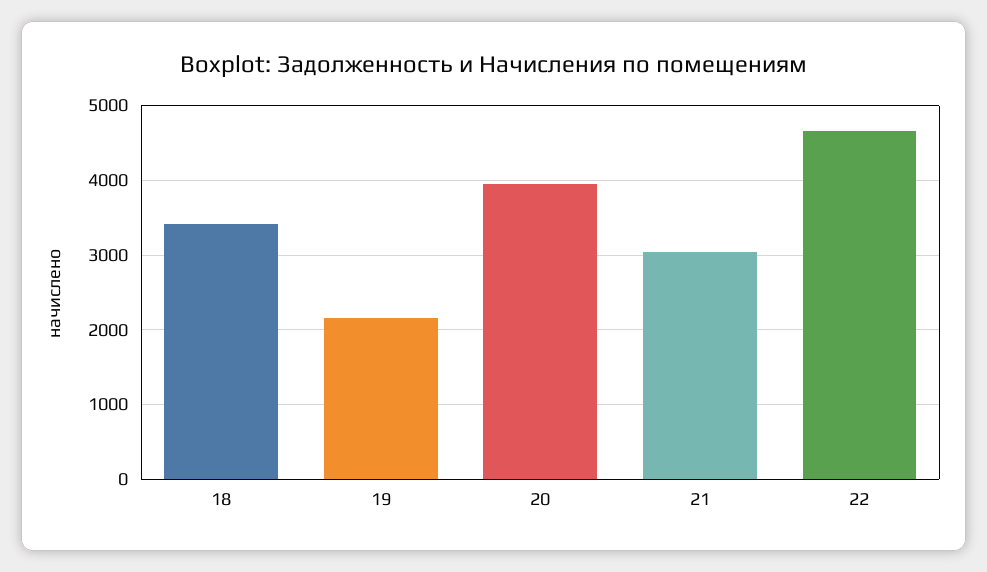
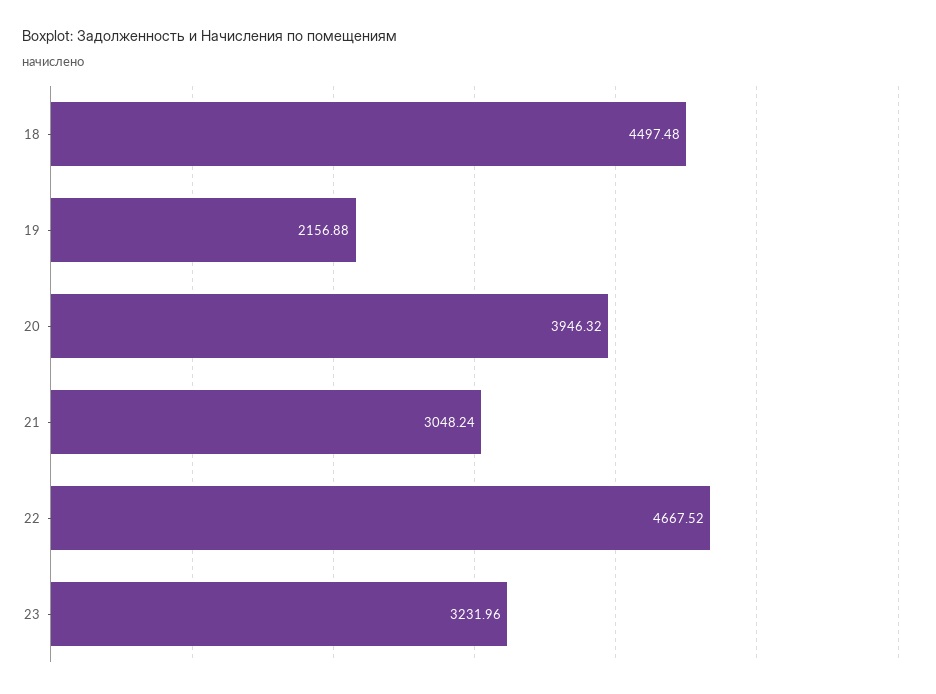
  {
-   "18": 3400,
+   "18": 4497.48,
    "19": 2156.88,
    "20": 3946.32,
    "21": 3048.24,
-   "22": 4667.52
+   "22": 4667.52,
+   "23": 3231.96
  }

